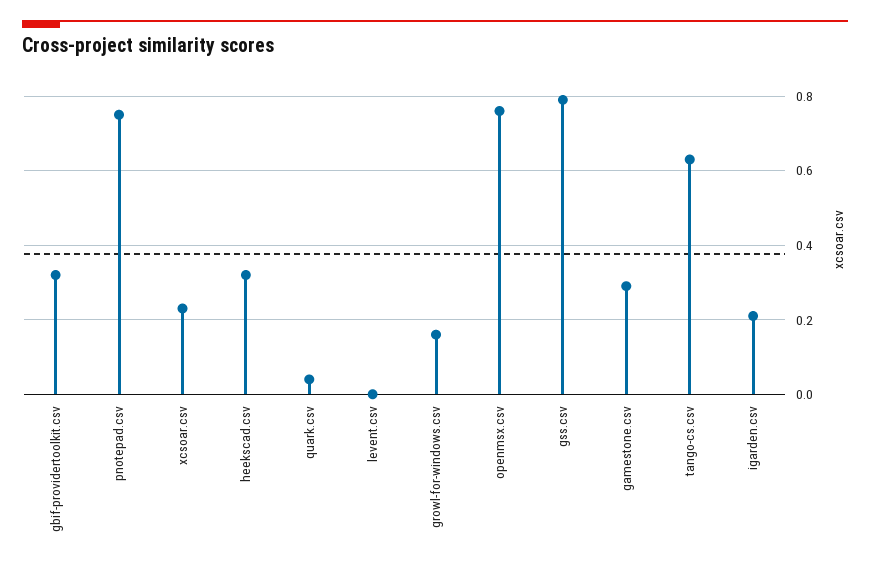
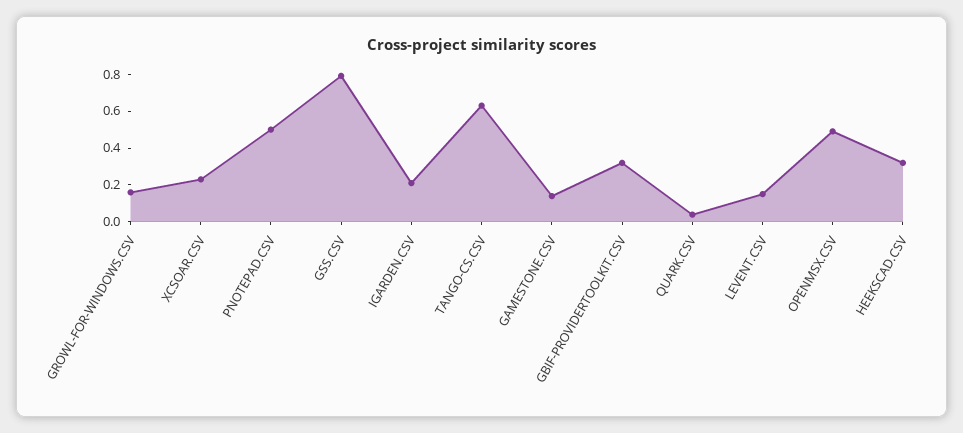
  {
    "gbif-providertoolkit.csv": 0.3,
-   "pnotepad.csv": 0.75,
+   "pnotepad.csv": 0.5,
    "xcsoar.csv": 0.25,
    "heekscad.csv": 0.3,
    "quark.csv": 0.05,
-   "levent.csv": 0,
+   "levent.csv": 0.15,
    "growl-for-windows.csv": 0.15,
-   "openmsx.csv": 0.75,
+   "openmsx.csv": 0.5,
    "gss.csv": 0.8,
-   "gamestone.csv": 0.3,
+   "gamestone.csv": 0.15,
    "tango-cs.csv": 0.65,
    "igarden.csv": 0.2
  }

